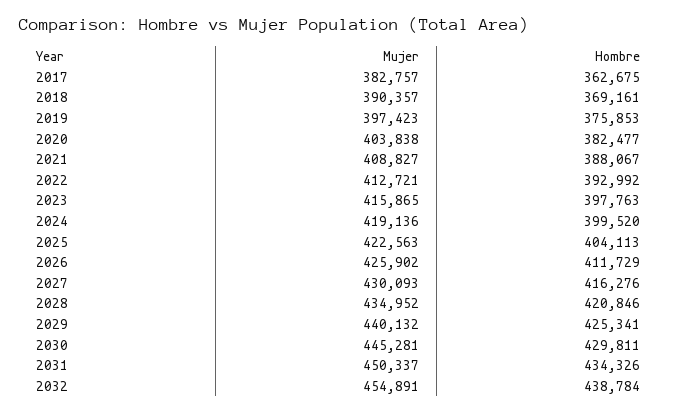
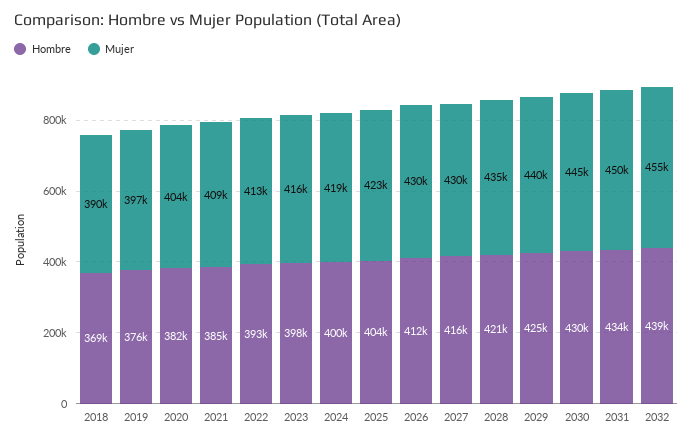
  {
    "Mujer": {
-     "2017": 382757,
      "2018": 390357,
      "2019": 397423,
      "2020": 403838,
      "2021": 408827,
      "2022": 412721,
      "2023": 415865,
      "2024": 419136,
      "2025": 422563,
-     "2026": 425902,
+     "2026": 430000,
      "2027": 430093,
      "2028": 434952,
      "2029": 440132,
      "2030": 445281,
      "2031": 450337,
      "2032": 454891
    },
    "Hombre": {
-     "2017": 362675,
      "2018": 369161,
      "2019": 375853,
      "2020": 382477,
-     "2021": 388067,
+     "2021": 385000,
      "2022": 392992,
      "2023": 397763,
      "2024": 399520,
      "2025": 404113,
      "2026": 411729,
      "2027": 416276,
      "2028": 420846,
      "2029": 425341,
      "2030": 429811,
      "2031": 434326,
      "2032": 438784
    }
  }

